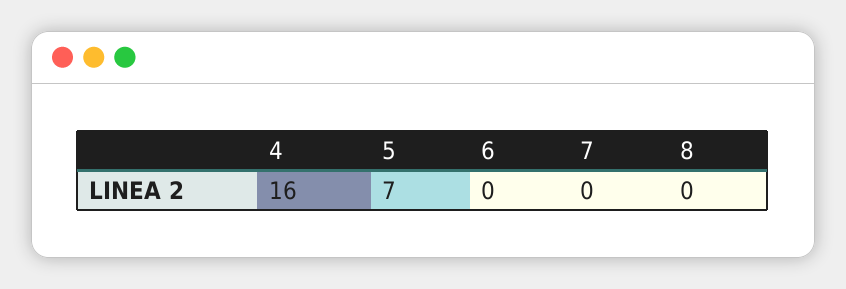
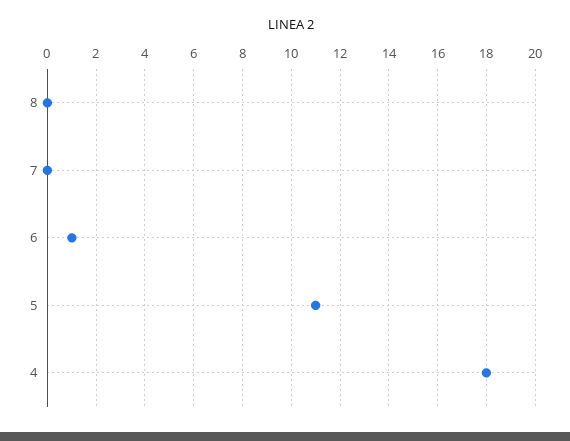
  {
-   "4": 16,
+   "4": 18,
-   "5": 7,
+   "5": 11,
-   "6": 0,
+   "6": 1,
    "7": 0,
    "8": 0
  }

